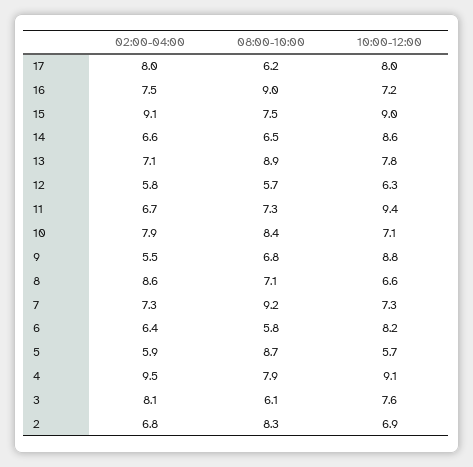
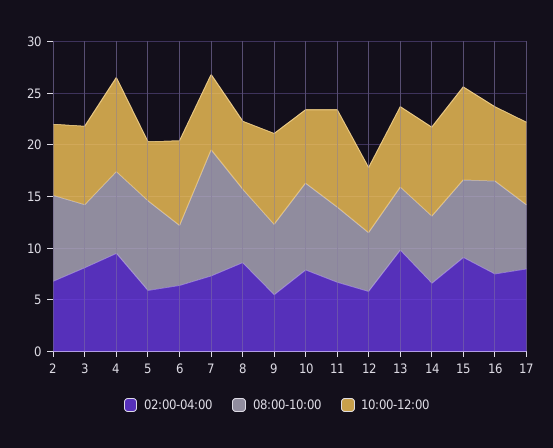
  {
    "02:00-04:00": {
      "17": 8,
      "16": 7.5,
      "15": 9.1,
      "14": 6.6,
-     "13": 7.1,
+     "13": 10,
      "12": 5.8,
      "11": 6.7,
      "10": 7.9,
      "9": 5.5,
      "8": 8.6,
      "7": 7.3,
      "6": 6.4,
      "5": 5.9,
      "4": 9.5,
      "3": 8.1,
      "2": 6.8
    },
    "08:00-10:00": {
      "17": 6.2,
      "16": 9,
      "15": 7.5,
      "14": 6.5,
-     "13": 8.9,
+     "13": 6,
      "12": 5.7,
      "11": 7.3,
      "10": 8.4,
      "9": 6.8,
      "8": 7.1,
-     "7": 9.2,
+     "7": 12,
      "6": 5.8,
      "5": 8.7,
      "4": 7.9,
      "3": 6.1,
      "2": 8.3
    },
    "10:00-12:00": {
      "17": 8,
      "16": 7.2,
      "15": 9,
      "14": 8.6,
      "13": 7.8,
      "12": 6.3,
      "11": 9.4,
      "10": 7.1,
      "9": 8.8,
      "8": 6.6,
      "7": 7.3,
      "6": 8.2,
      "5": 5.7,
      "4": 9.1,
      "3": 7.6,
      "2": 6.9
    }
  }

